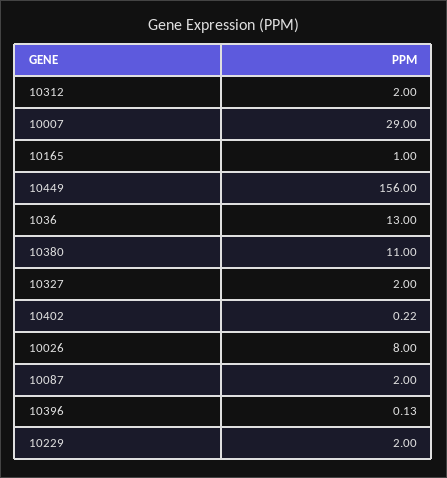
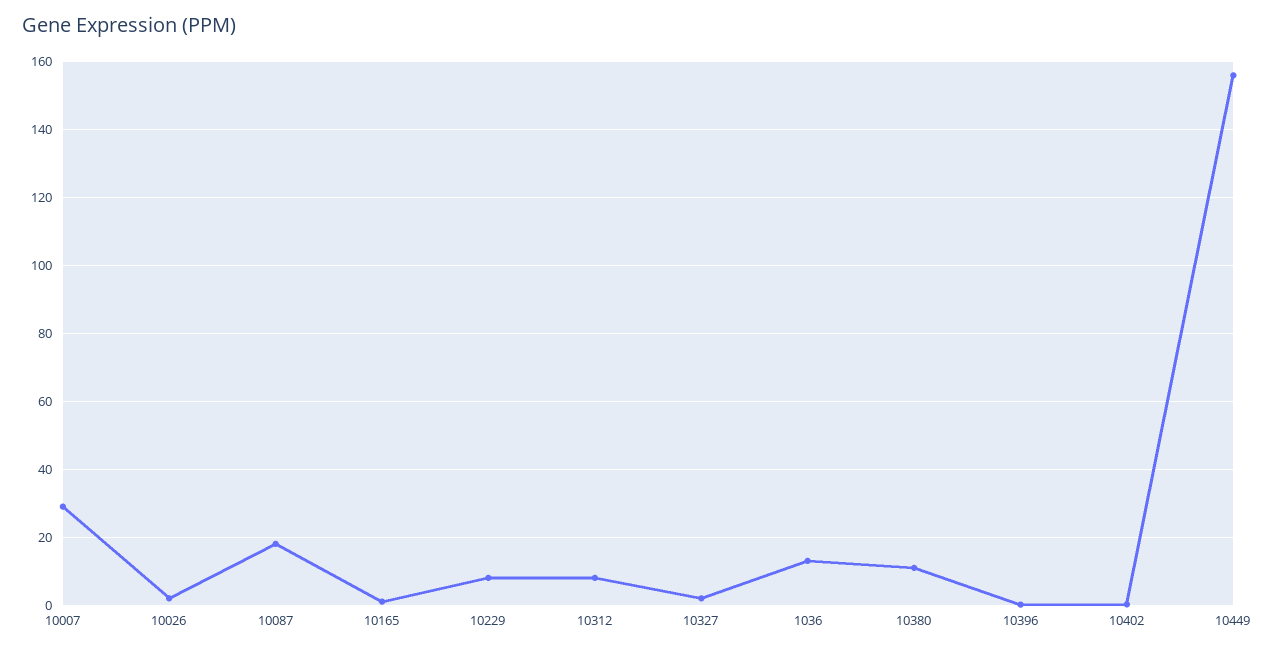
  {
-   "10312": 2,
+   "10312": 8,
    "10007": 29,
    "10165": 1,
    "10449": 156,
    "1036": 13,
    "10380": 11,
    "10327": 2,
    "10402": 0.22,
-   "10026": 8,
+   "10026": 2,
-   "10087": 2,
+   "10087": 18,
    "10396": 0.13,
-   "10229": 2
+   "10229": 8
  }

